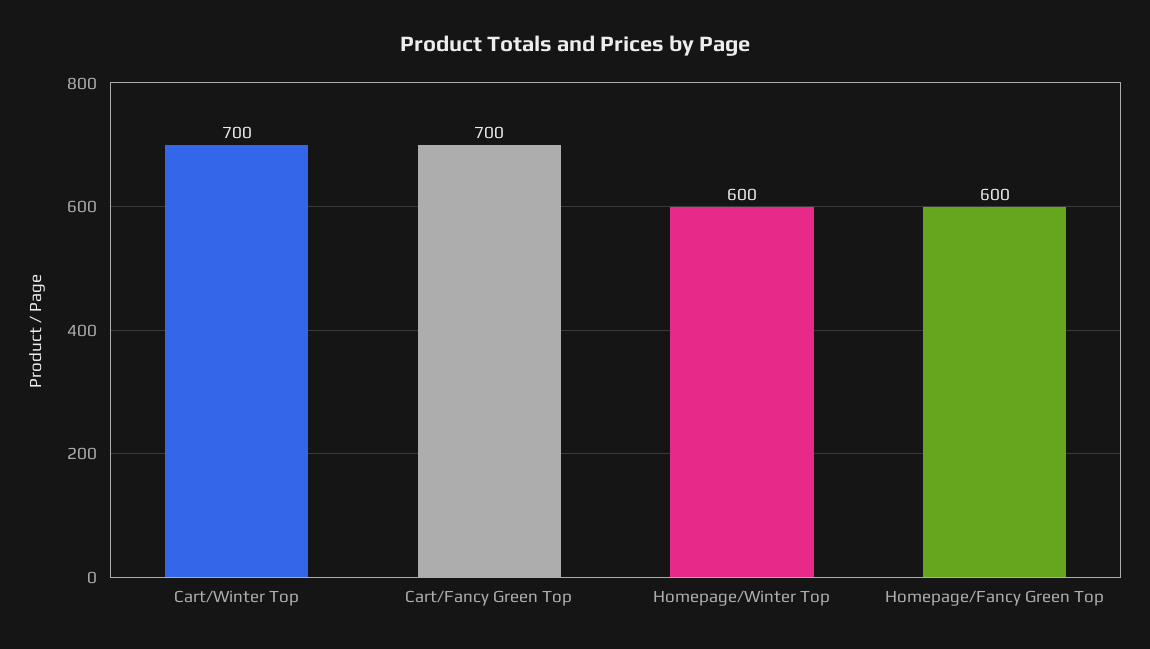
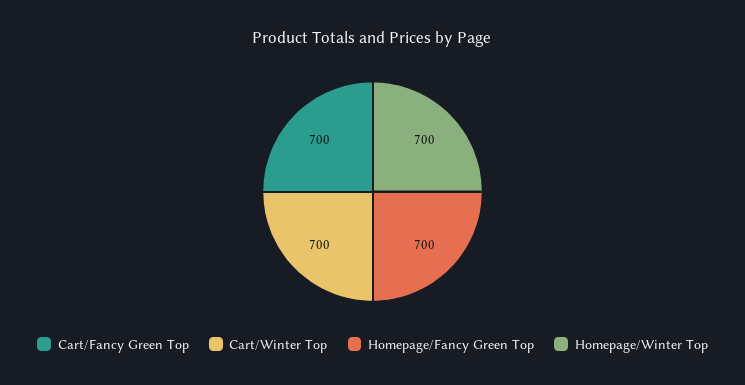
  {
    "Cart/Winter Top": 700,
    "Cart/Fancy Green Top": 700,
-   "Homepage/Winter Top": 600,
+   "Homepage/Winter Top": 700,
-   "Homepage/Fancy Green Top": 600
+   "Homepage/Fancy Green Top": 700
  }

